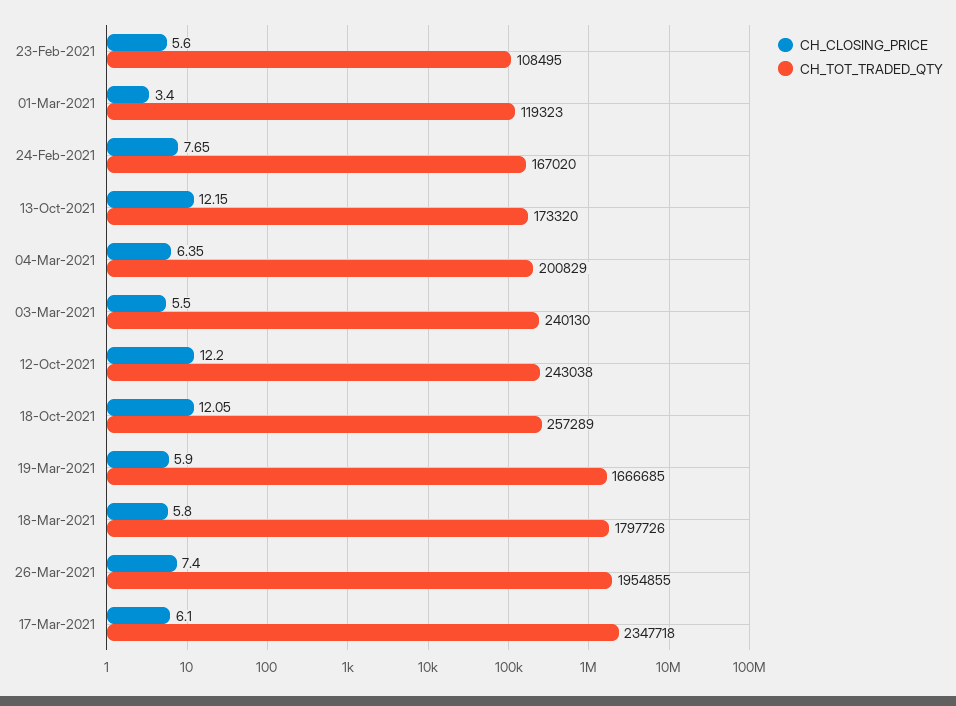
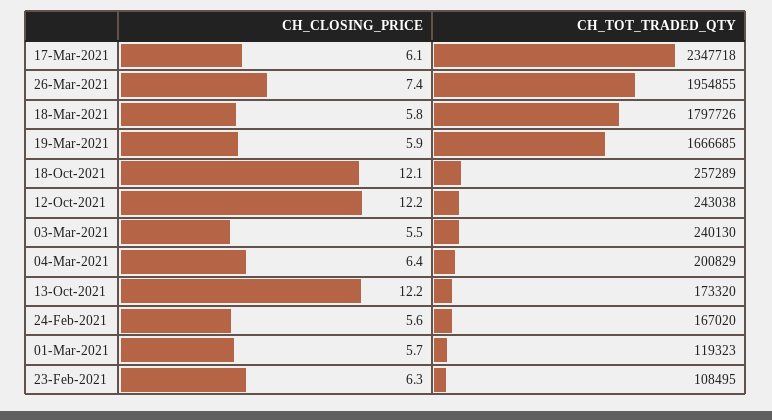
  {
    "CH_CLOSING_PRICE": {
-     "23-Feb-2021": 5.6,
+     "23-Feb-2021": 6.3,
-     "01-Mar-2021": 3.4,
+     "01-Mar-2021": 5.7,
-     "24-Feb-2021": 7.65,
+     "24-Feb-2021": 5.6,
      "13-Oct-2021": 12.15,
      "04-Mar-2021": 6.35,
      "03-Mar-2021": 5.5,
      "12-Oct-2021": 12.2,
      "18-Oct-2021": 12.05,
      "19-Mar-2021": 5.9,
      "18-Mar-2021": 5.8,
      "26-Mar-2021": 7.4,
      "17-Mar-2021": 6.1
    },
    "CH_TOT_TRADED_QTY": {
      "23-Feb-2021": 108495,
      "01-Mar-2021": 119323,
      "24-Feb-2021": 167020,
      "13-Oct-2021": 173320,
      "04-Mar-2021": 200829,
      "03-Mar-2021": 240130,
      "12-Oct-2021": 243038,
      "18-Oct-2021": 257289,
      "19-Mar-2021": 1666685,
      "18-Mar-2021": 1797726,
      "26-Mar-2021": 1954855,
      "17-Mar-2021": 2347718
    }
  }

